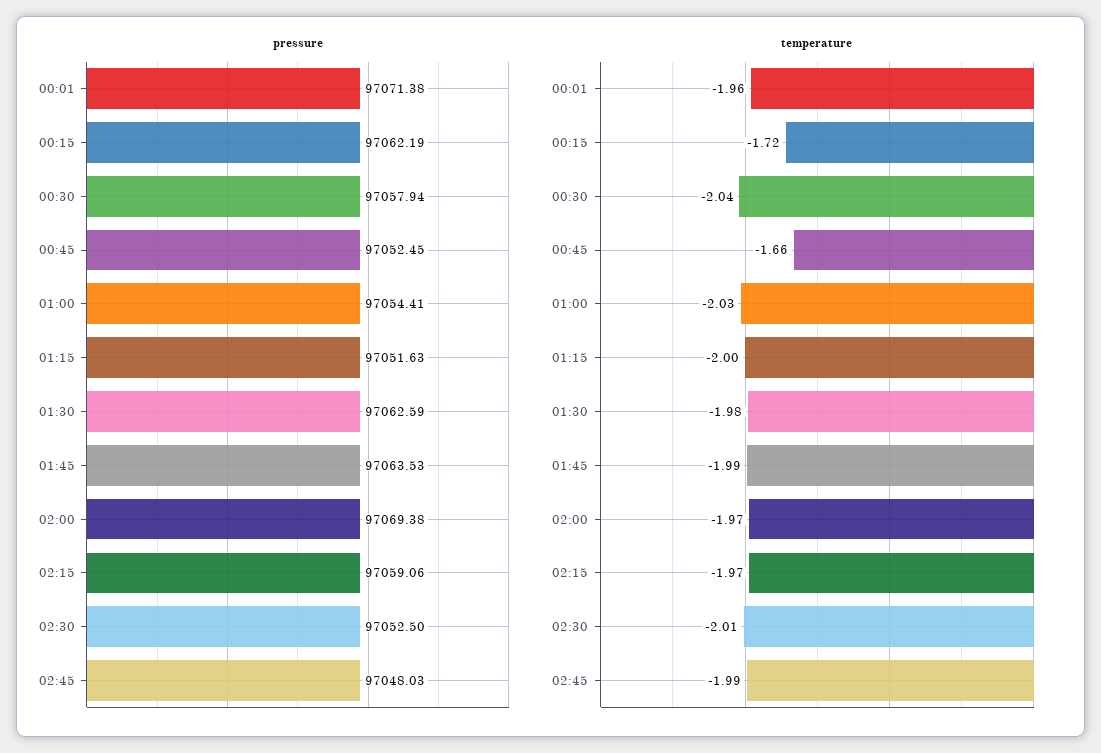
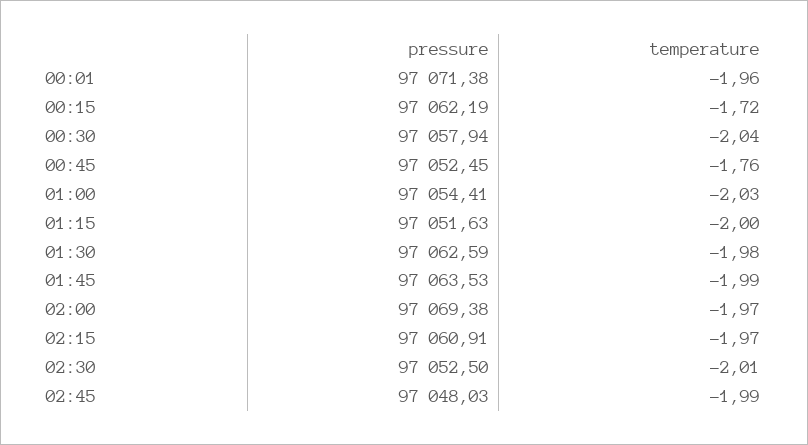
  {
    "pressure": {
      "00:01": 97071.38,
      "00:15": 97062.19,
      "00:30": 97057.94,
      "00:45": 97052.45,
      "01:00": 97054.41,
      "01:15": 97051.63,
      "01:30": 97062.59,
      "01:45": 97063.53,
      "02:00": 97069.38,
-     "02:15": 97059.06,
+     "02:15": 97060.91,
      "02:30": 97052.5,
      "02:45": 97048.03
    },
    "temperature": {
      "00:01": -1.96,
      "00:15": -1.72,
      "00:30": -2.04,
-     "00:45": -1.66,
+     "00:45": -1.76,
      "01:00": -2.03,
      "01:15": -2,
      "01:30": -1.98,
      "01:45": -1.99,
      "02:00": -1.97,
      "02:15": -1.97,
      "02:30": -2.01,
      "02:45": -1.99
    }
  }

